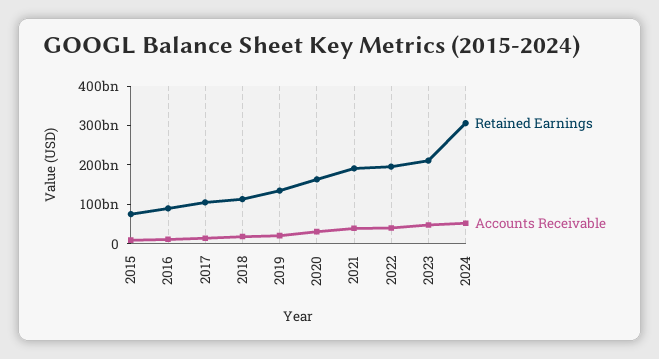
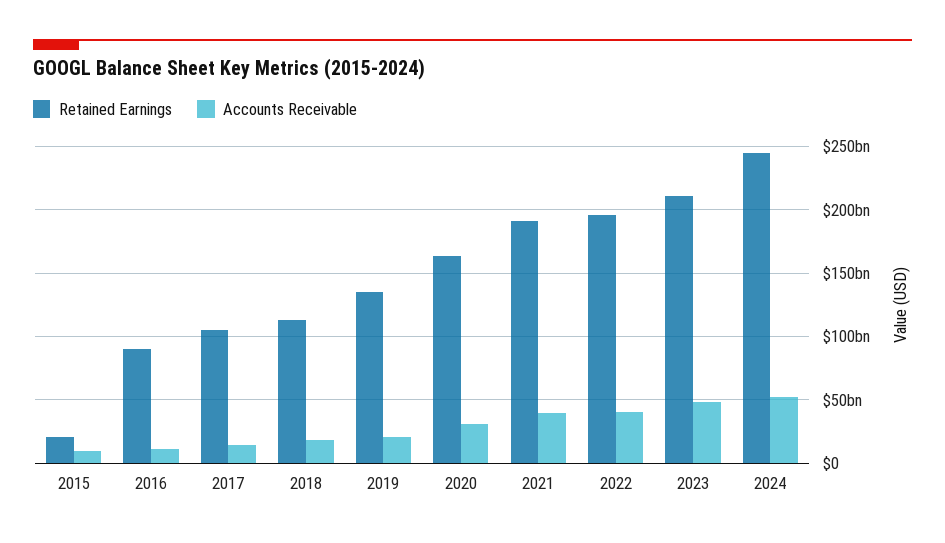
  {
    "Retained Earnings": {
-     "2015": 75000000000,
+     "2015": 20000000000,
      "2016": 90000000000,
      "2017": 105000000000,
      "2018": 115000000000,
      "2019": 135000000000,
      "2020": 165000000000,
      "2021": 190000000000,
      "2022": 195000000000,
      "2023": 210000000000,
-     "2024": 300000000000
+     "2024": 245000000000
    },
    "Accounts Receivable": {
      "2015": 10000000000,
      "2016": 10000000000,
      "2017": 15000000000,
      "2018": 20000000000,
      "2019": 20000000000,
      "2020": 30000000000,
      "2021": 40000000000,
      "2022": 40000000000,
      "2023": 50000000000,
      "2024": 50000000000
    }
  }

